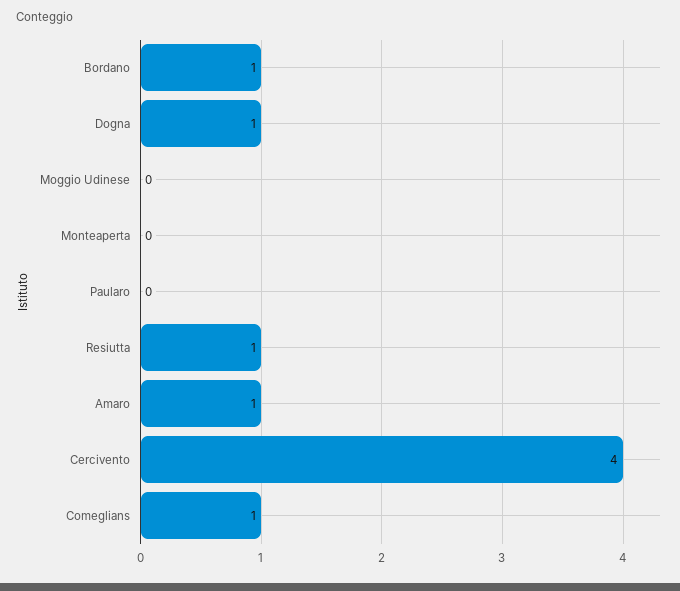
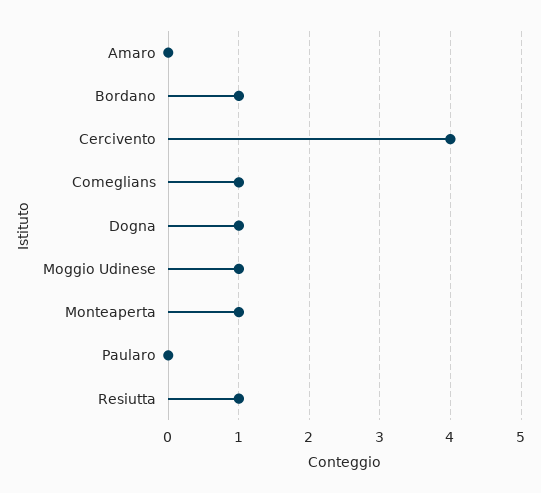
  {
    "Bordano": 1,
    "Dogna": 1,
-   "Moggio Udinese": 0,
+   "Moggio Udinese": 1,
-   "Monteaperta": 0,
+   "Monteaperta": 1,
    "Paularo": 0,
    "Resiutta": 1,
-   "Amaro": 1,
+   "Amaro": 0,
    "Cercivento": 4,
    "Comeglians": 1
  }

